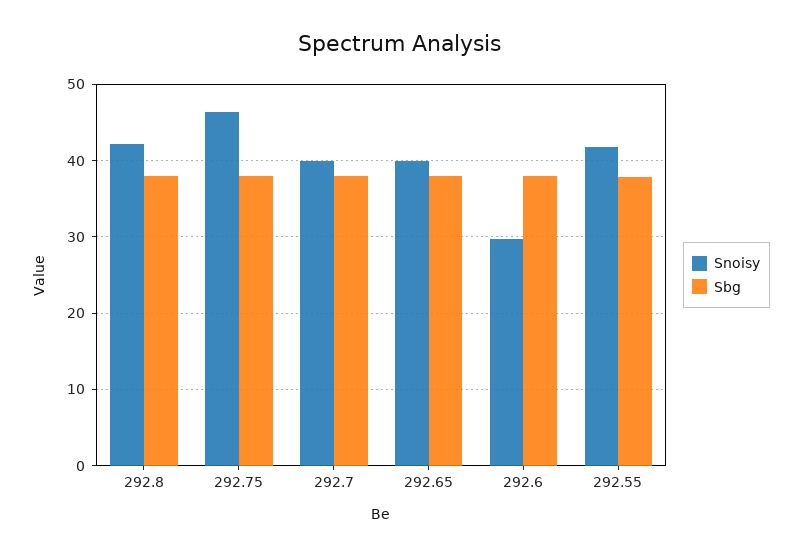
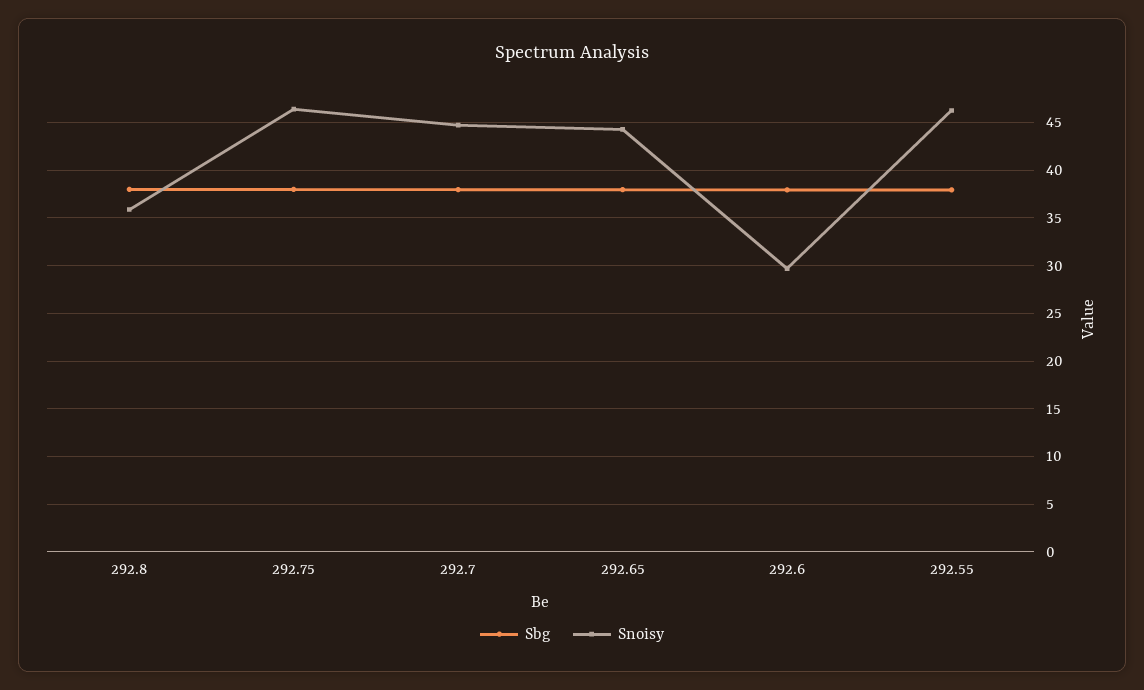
  {
    "Snoisy": {
-     "292.8": 42,
+     "292.8": 36,
      "292.75": 46,
-     "292.7": 40,
+     "292.7": 45,
-     "292.65": 40,
+     "292.65": 44,
      "292.6": 30,
-     "292.55": 42
+     "292.55": 46
    },
    "Sbg": {
      "292.8": 38,
      "292.75": 38,
      "292.7": 38,
      "292.65": 38,
      "292.6": 38,
      "292.55": 38
    }
  }

